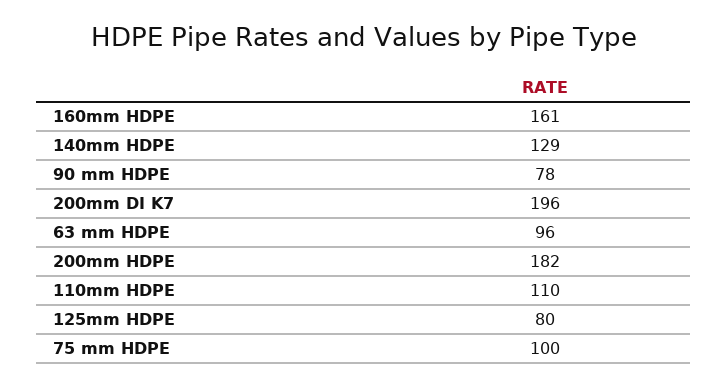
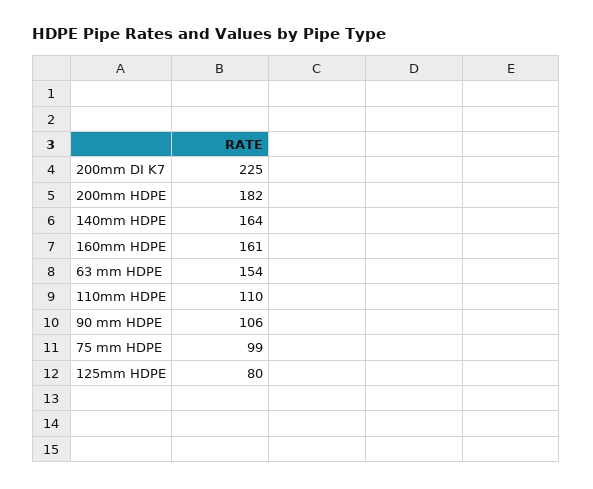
  {
    "160mm HDPE": 161,
-   "140mm HDPE": 129,
+   "140mm HDPE": 164,
-   "90 mm HDPE": 78,
+   "90 mm HDPE": 106,
-   "200mm DI K7": 196,
+   "200mm DI K7": 225,
-   "63 mm HDPE": 96,
+   "63 mm HDPE": 154,
    "200mm HDPE": 182,
    "110mm HDPE": 110,
    "125mm HDPE": 80,
-   "75 mm HDPE": 100
+   "75 mm HDPE": 99
  }

